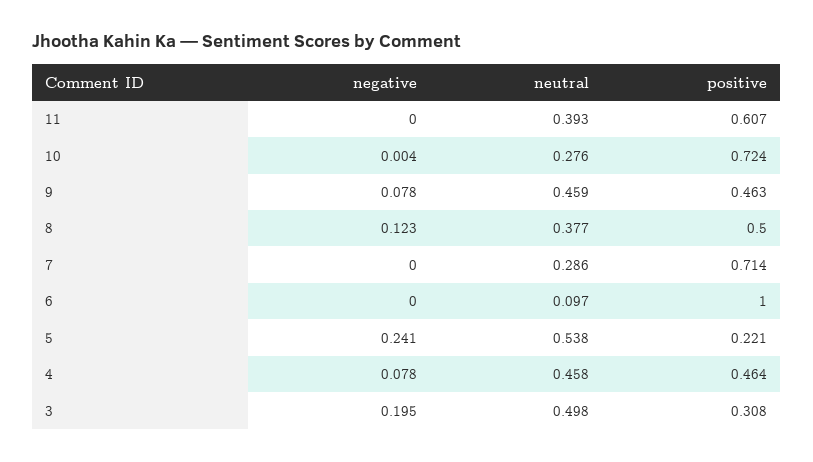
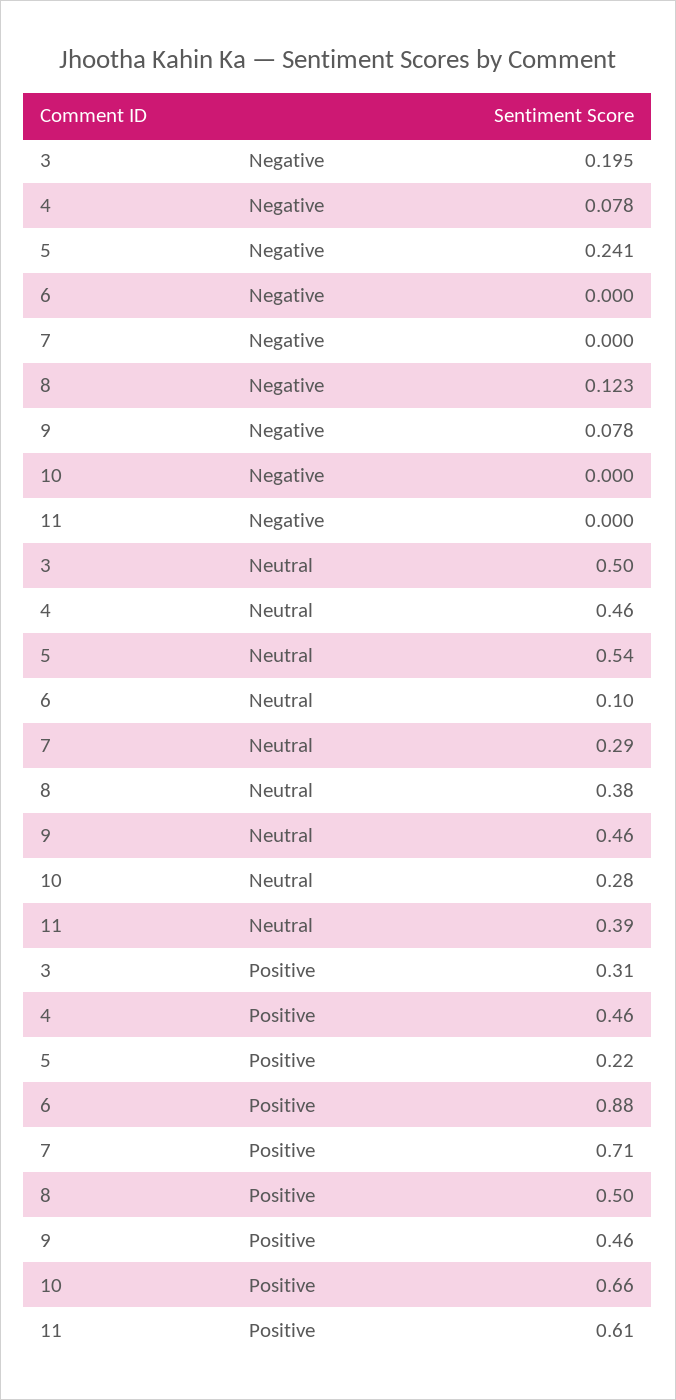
  {
    "negative": {
      "11": 0,
-     "10": 0.004,
+     "10": 0,
      "9": 0.078,
      "8": 0.123,
      "7": 0,
      "6": 0,
      "5": 0.241,
      "4": 0.078,
      "3": 0.195
    },
    "neutral": {
      "11": 0.393,
      "10": 0.276,
      "9": 0.459,
      "8": 0.377,
      "7": 0.286,
      "6": 0.097,
      "5": 0.538,
      "4": 0.458,
      "3": 0.498
    },
    "positive": {
      "11": 0.607,
-     "10": 0.724,
+     "10": 0.66,
      "9": 0.463,
      "8": 0.5,
      "7": 0.714,
-     "6": 1,
+     "6": 0.88,
      "5": 0.221,
      "4": 0.464,
      "3": 0.308
    }
  }

